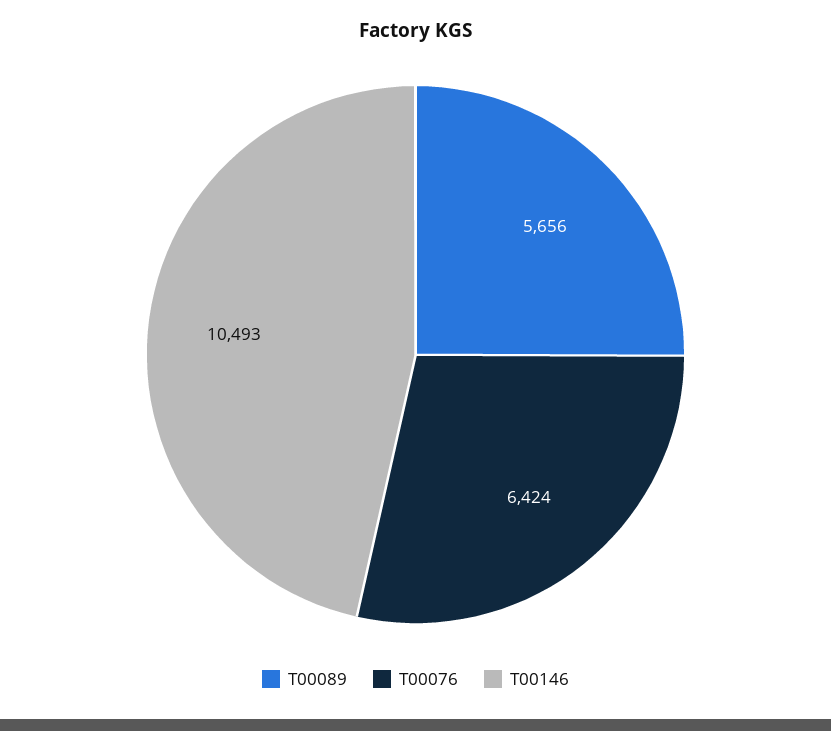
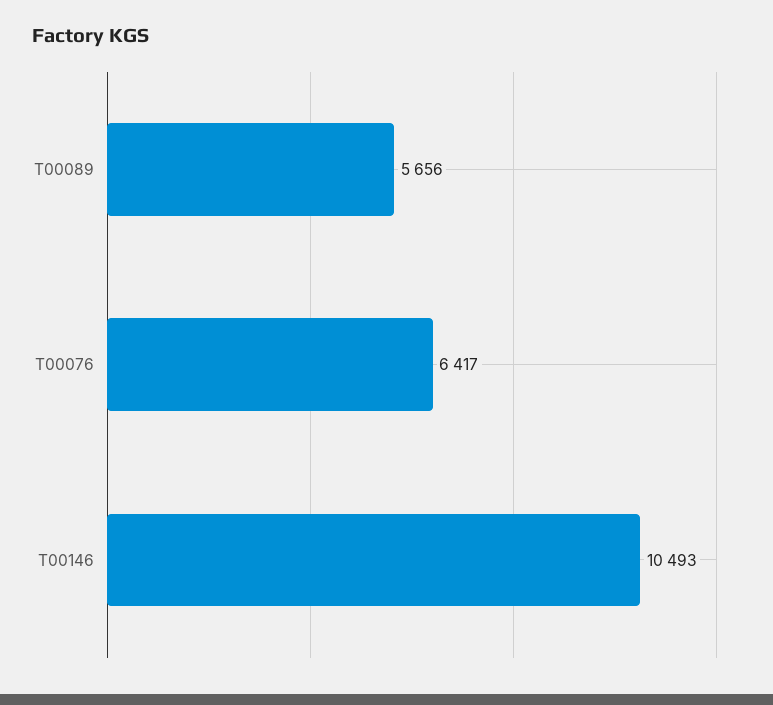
  {
    "T00089": 5656,
-   "T00076": 6424,
+   "T00076": 6417,
    "T00146": 10493
  }

